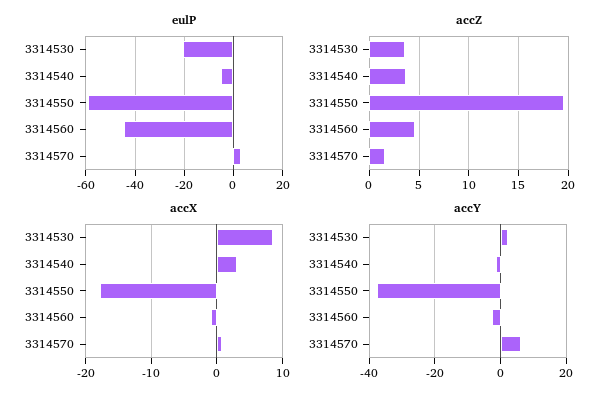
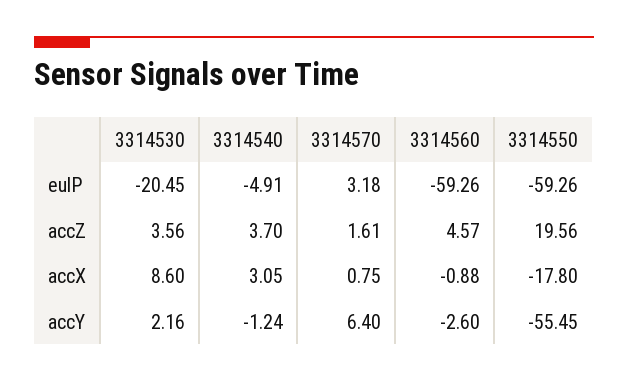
  {
    "eulP": {
      "3314530": -20.45,
      "3314540": -4.91,
      "3314550": -59.26,
-     "3314560": -45,
+     "3314560": -59.26,
      "3314570": 3.18
    },
    "accZ": {
      "3314530": 3.56,
      "3314540": 3.7,
      "3314550": 19.56,
      "3314560": 4.57,
      "3314570": 1.61
    },
    "accX": {
      "3314530": 8.6,
      "3314540": 3.05,
      "3314550": -17.8,
      "3314560": -0.88,
      "3314570": 0.75
    },
    "accY": {
      "3314530": 2.16,
      "3314540": -1.24,
-     "3314550": -38,
+     "3314550": -55.45,
      "3314560": -2.6,
      "3314570": 6.4
    }
  }

